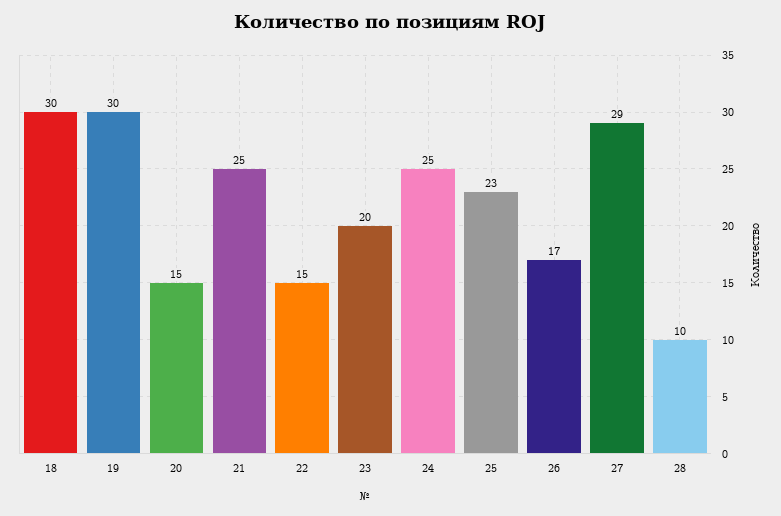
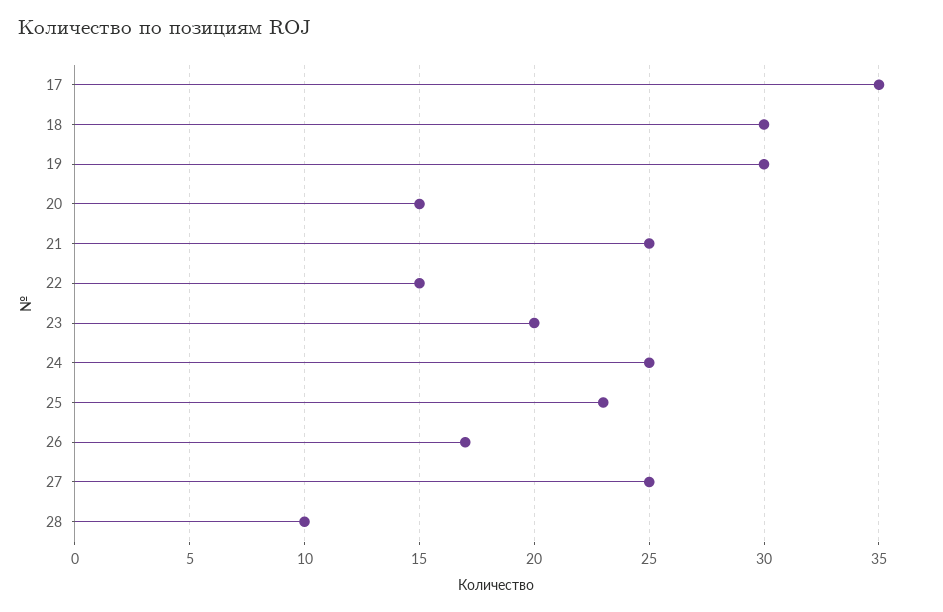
  {
    "18": 30,
    "19": 30,
    "20": 15,
    "21": 25,
    "22": 15,
    "23": 20,
    "24": 25,
    "25": 23,
    "26": 17,
-   "27": 29,
+   "27": 25,
-   "28": 10
+   "28": 10,
+   "17": 35
  }

